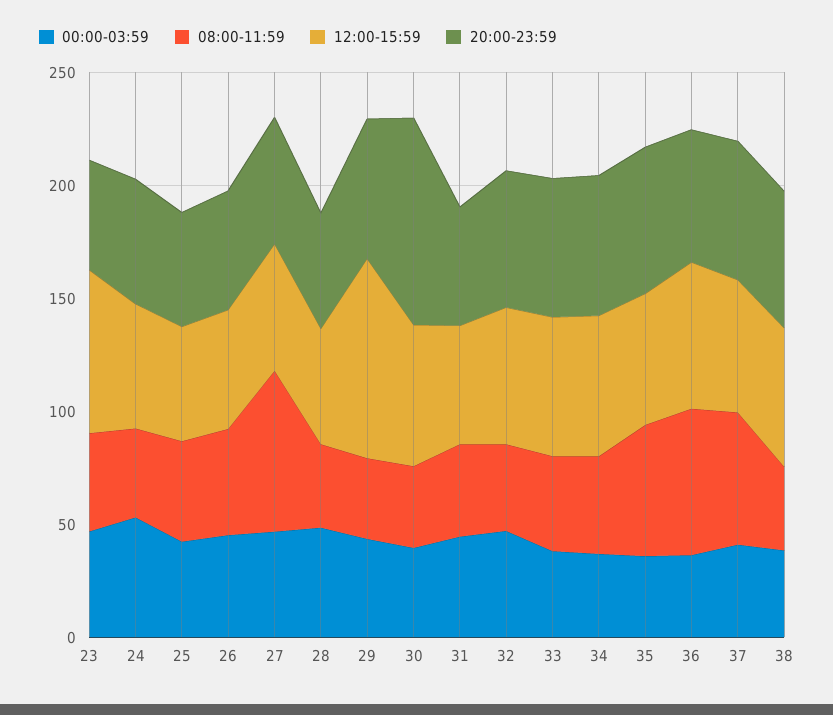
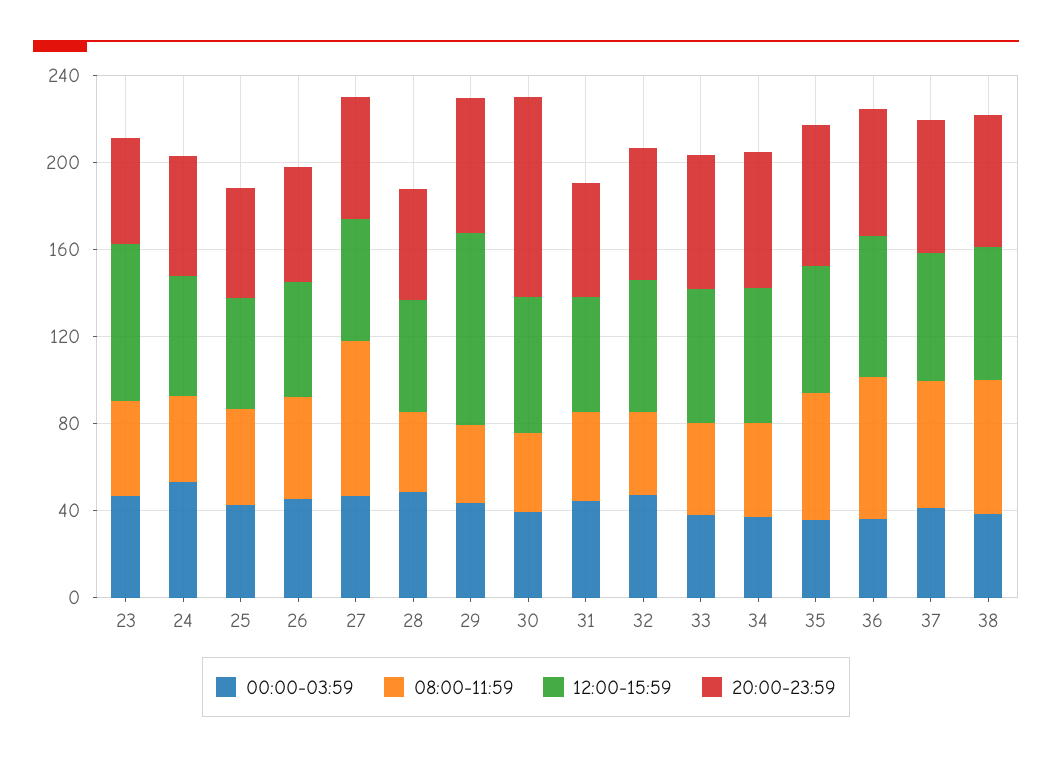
  {
    "00:00-03:59": {
      "23": 50,
      "24": 50,
      "25": 40,
      "26": 50,
      "27": 50,
      "28": 50,
      "29": 40,
      "30": 40,
      "31": 40,
      "32": 50,
      "33": 40,
      "34": 40,
      "35": 40,
      "36": 40,
      "37": 40,
      "38": 40
    },
    "08:00-11:59": {
      "23": 40,
      "24": 40,
      "25": 40,
      "26": 50,
      "27": 70,
      "28": 40,
      "29": 40,
      "30": 40,
      "31": 40,
      "32": 40,
      "33": 40,
      "34": 40,
      "35": 60,
      "36": 60,
      "37": 60,
-     "38": 40
+     "38": 60
    },
    "12:00-15:59": {
      "23": 70,
      "24": 60,
      "25": 50,
      "26": 50,
      "27": 60,
      "28": 50,
      "29": 90,
      "30": 60,
      "31": 50,
      "32": 60,
      "33": 60,
      "34": 60,
      "35": 60,
      "36": 60,
      "37": 60,
      "38": 60
    },
    "20:00-23:59": {
      "23": 50,
      "24": 60,
      "25": 50,
      "26": 50,
      "27": 60,
      "28": 50,
      "29": 60,
      "30": 90,
      "31": 50,
      "32": 60,
      "33": 60,
      "34": 60,
      "35": 60,
      "36": 60,
      "37": 60,
      "38": 60
    }
  }

